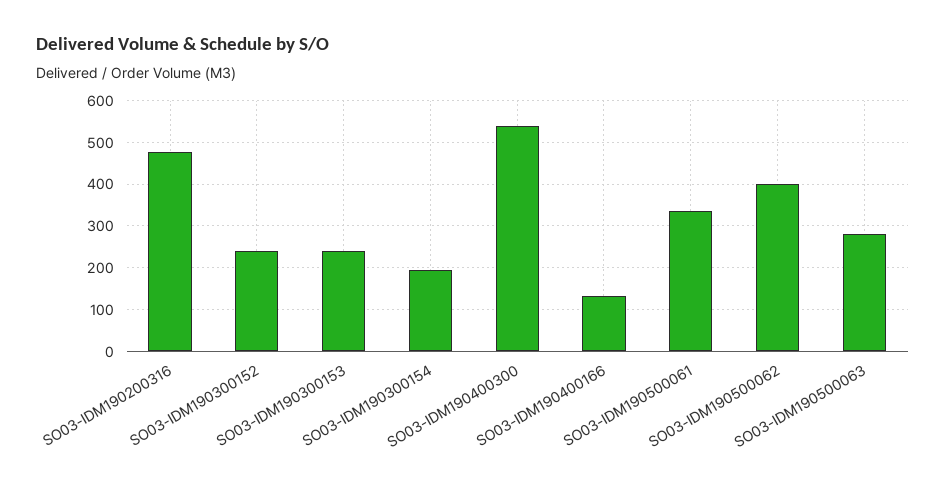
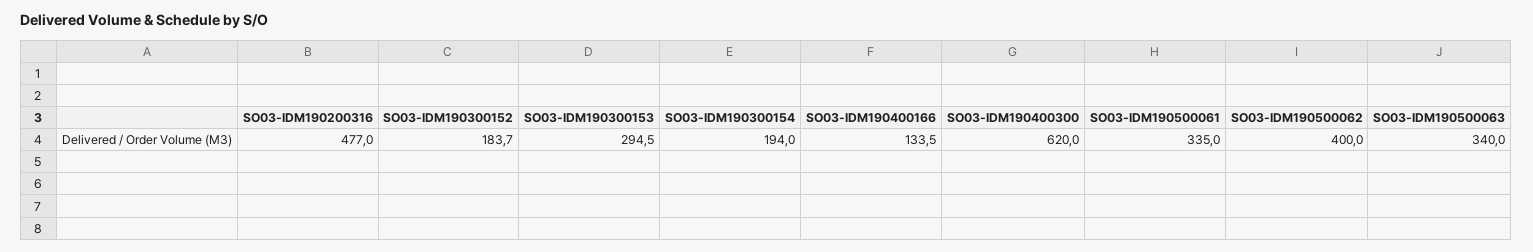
  {
    "SO03-IDM190200316": 477,
-   "SO03-IDM190300152": 240,
+   "SO03-IDM190300152": 183.7,
-   "SO03-IDM190300153": 240,
+   "SO03-IDM190300153": 294.5,
    "SO03-IDM190300154": 194,
-   "SO03-IDM190400300": 540,
+   "SO03-IDM190400300": 620,
    "SO03-IDM190400166": 133.5,
    "SO03-IDM190500061": 335,
    "SO03-IDM190500062": 400,
-   "SO03-IDM190500063": 280
+   "SO03-IDM190500063": 340
  }

